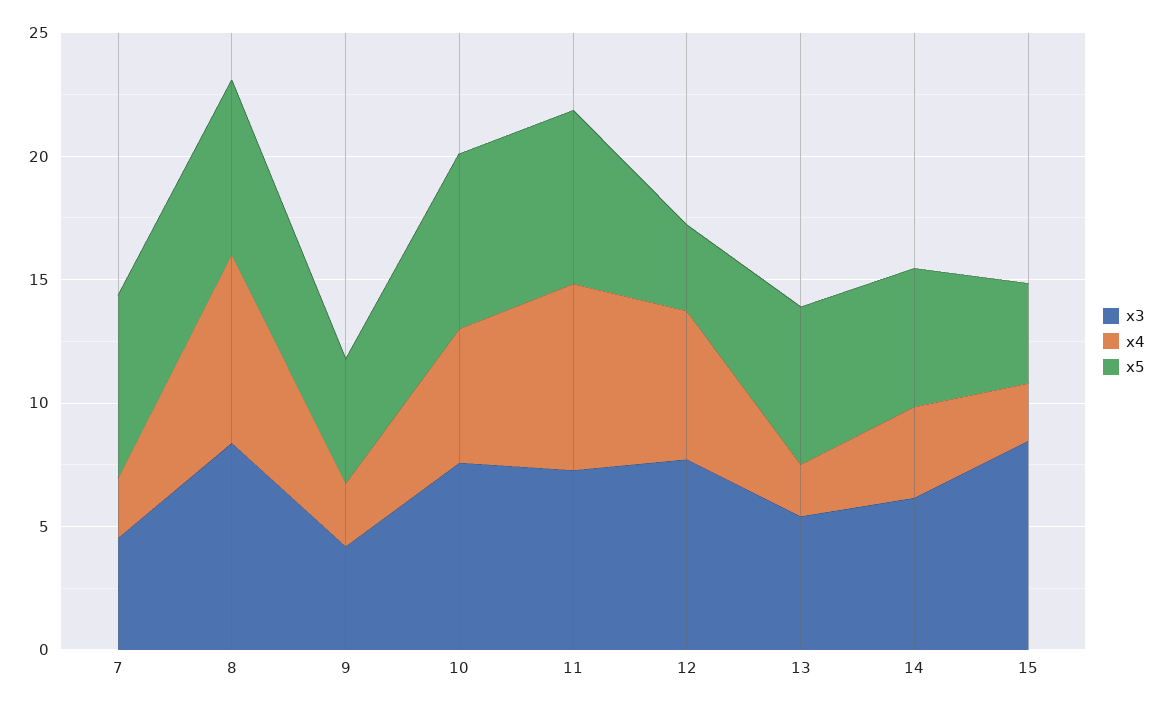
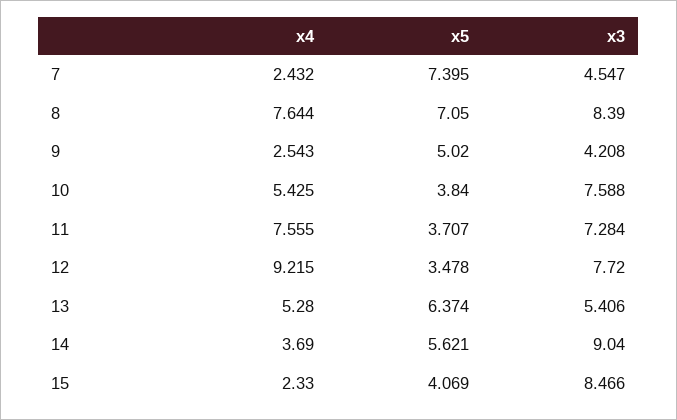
  {
    "x3": {
      "7": 4.547,
      "8": 8.39,
      "9": 4.208,
      "10": 7.588,
      "11": 7.284,
      "12": 7.72,
      "13": 5.406,
-     "14": 6,
+     "14": 9.04,
      "15": 8.466
    },
    "x4": {
      "7": 2.432,
      "8": 7.644,
      "9": 2.543,
      "10": 5.425,
      "11": 7.555,
-     "12": 6,
+     "12": 9.215,
-     "13": 2,
+     "13": 5.28,
      "14": 3.69,
      "15": 2.33
    },
    "x5": {
      "7": 7.395,
      "8": 7.05,
      "9": 5.02,
-     "10": 7,
+     "10": 3.84,
-     "11": 7,
+     "11": 3.707,
      "12": 3.478,
      "13": 6.374,
      "14": 5.621,
      "15": 4.069
    }
  }

